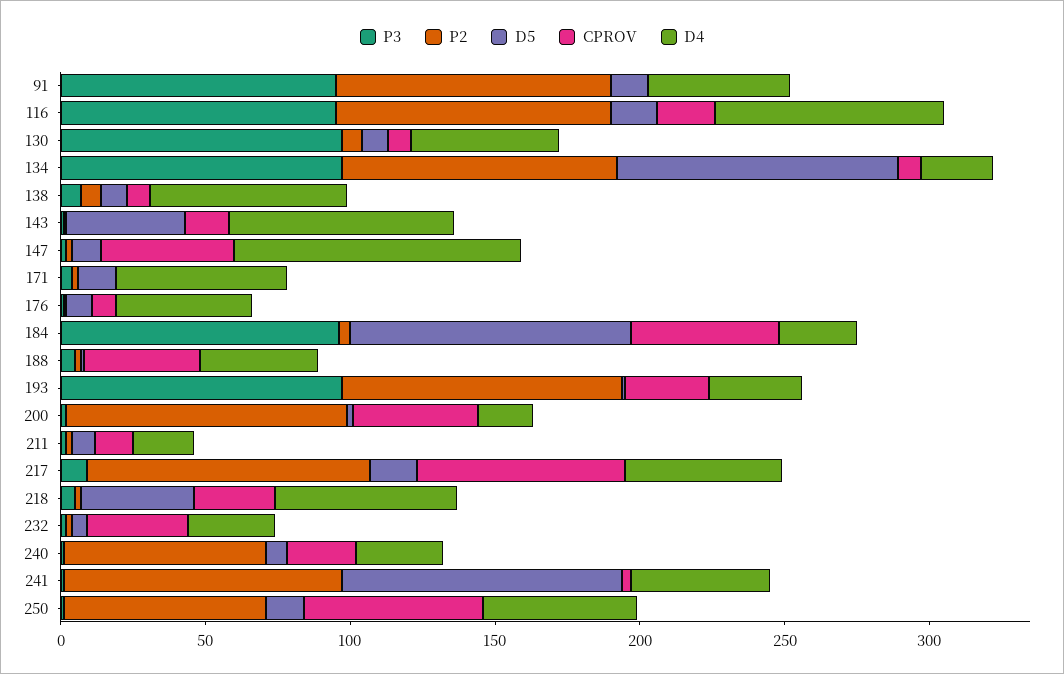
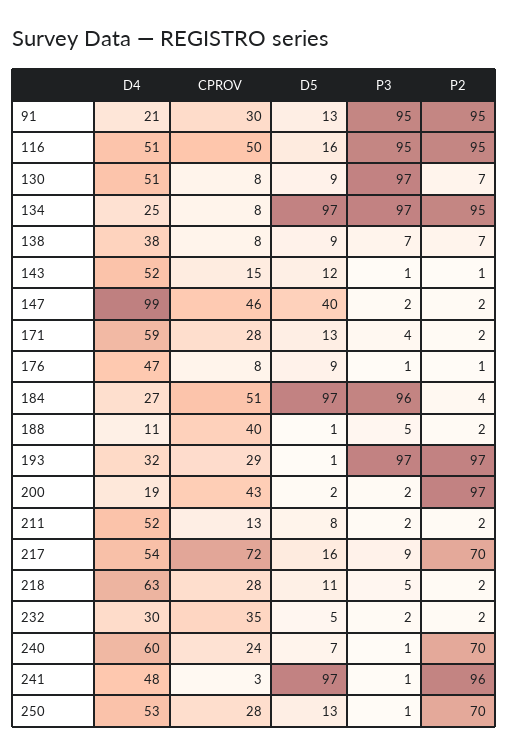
  {
    "P3": {
      "91": 95,
      "116": 95,
      "130": 97,
      "134": 97,
      "138": 7,
      "143": 1,
      "147": 2,
      "171": 4,
      "176": 1,
      "184": 96,
      "188": 5,
      "193": 97,
      "200": 2,
      "211": 2,
      "217": 9,
      "218": 5,
      "232": 2,
      "240": 1,
      "241": 1,
      "250": 1
    },
    "P2": {
      "91": 95,
      "116": 95,
      "130": 7,
      "134": 95,
      "138": 7,
      "143": 1,
      "147": 2,
      "171": 2,
      "176": 1,
      "184": 4,
      "188": 2,
      "193": 97,
      "200": 97,
      "211": 2,
-     "217": 100,
+     "217": 70,
      "218": 2,
      "232": 2,
      "240": 70,
      "241": 96,
      "250": 70
    },
    "D5": {
      "91": 13,
      "116": 16,
      "130": 9,
      "134": 97,
      "138": 9,
-     "143": 40,
+     "143": 12,
-     "147": 10,
+     "147": 40,
      "171": 13,
      "176": 9,
      "184": 97,
      "188": 1,
      "193": 1,
      "200": 2,
      "211": 8,
      "217": 16,
-     "218": 40,
+     "218": 11,
      "232": 5,
      "240": 7,
      "241": 97,
      "250": 13
    },
    "CPROV": {
-     "91": 0,
+     "91": 30,
-     "116": 20,
+     "116": 50,
      "130": 8,
      "134": 8,
      "138": 8,
      "143": 15,
      "147": 46,
-     "171": 0,
+     "171": 28,
      "176": 8,
      "184": 51,
      "188": 40,
      "193": 29,
      "200": 43,
      "211": 13,
      "217": 72,
      "218": 28,
      "232": 35,
      "240": 24,
      "241": 3,
-     "250": 60
+     "250": 28
    },
    "D4": {
-     "91": 50,
+     "91": 21,
-     "116": 80,
+     "116": 51,
      "130": 51,
      "134": 25,
-     "138": 70,
+     "138": 38,
-     "143": 80,
+     "143": 52,
      "147": 99,
      "171": 59,
      "176": 47,
      "184": 27,
-     "188": 40,
+     "188": 11,
      "193": 32,
      "200": 19,
-     "211": 20,
+     "211": 52,
      "217": 54,
      "218": 63,
      "232": 30,
-     "240": 30,
+     "240": 60,
      "241": 48,
      "250": 53
    }
  }

